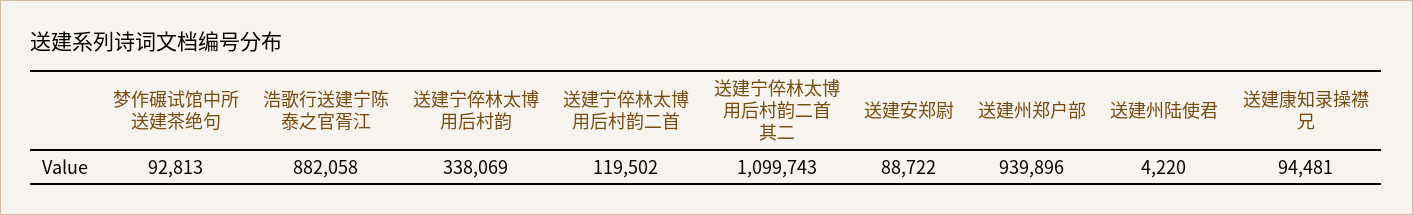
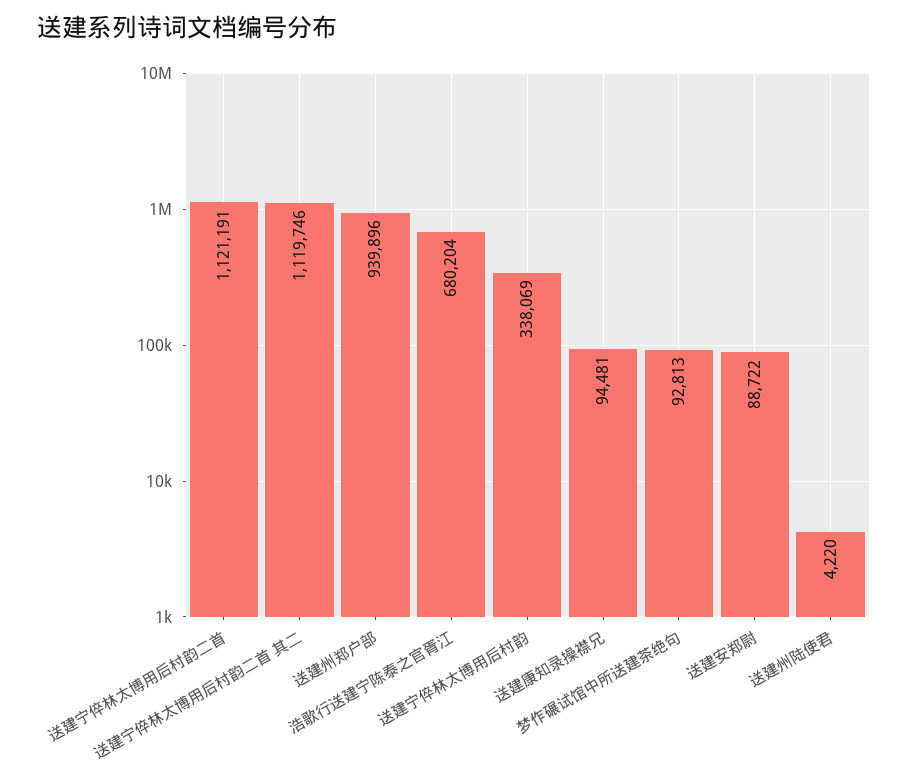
  {
    "梦作碾试馆中所送建茶绝句": 92813,
-   "浩歌行送建宁陈泰之官胥江": 882058,
+   "浩歌行送建宁陈泰之官胥江": 680204,
    "送建宁倅林太博用后村韵": 338069,
-   "送建宁倅林太博用后村韵二首": 119502,
+   "送建宁倅林太博用后村韵二首": 1121191,
-   "送建宁倅林太博用后村韵二首 其二": 1099743,
+   "送建宁倅林太博用后村韵二首 其二": 1119746,
    "送建安郑尉": 88722,
    "送建州郑户部": 939896,
    "送建州陆使君": 4220,
    "送建康知录操襟兄": 94481
  }

